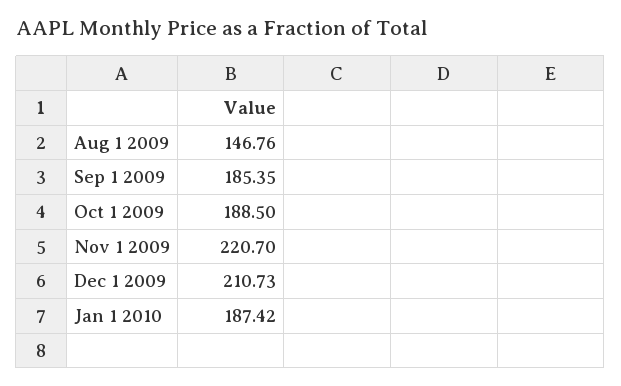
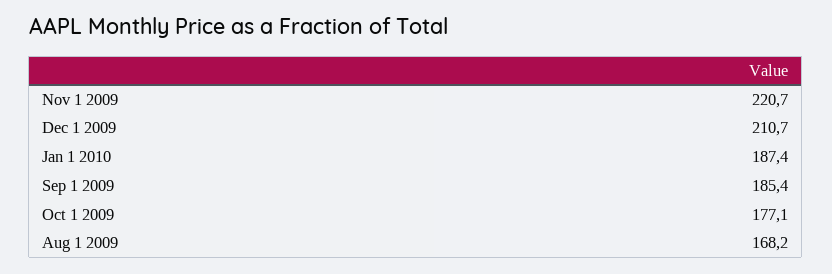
  {
-   "Aug 1 2009": 146.76,
+   "Aug 1 2009": 168.2,
    "Sep 1 2009": 185.35,
-   "Oct 1 2009": 188.5,
+   "Oct 1 2009": 177.1,
    "Nov 1 2009": 220.7,
    "Dec 1 2009": 210.73,
    "Jan 1 2010": 187.42
  }

